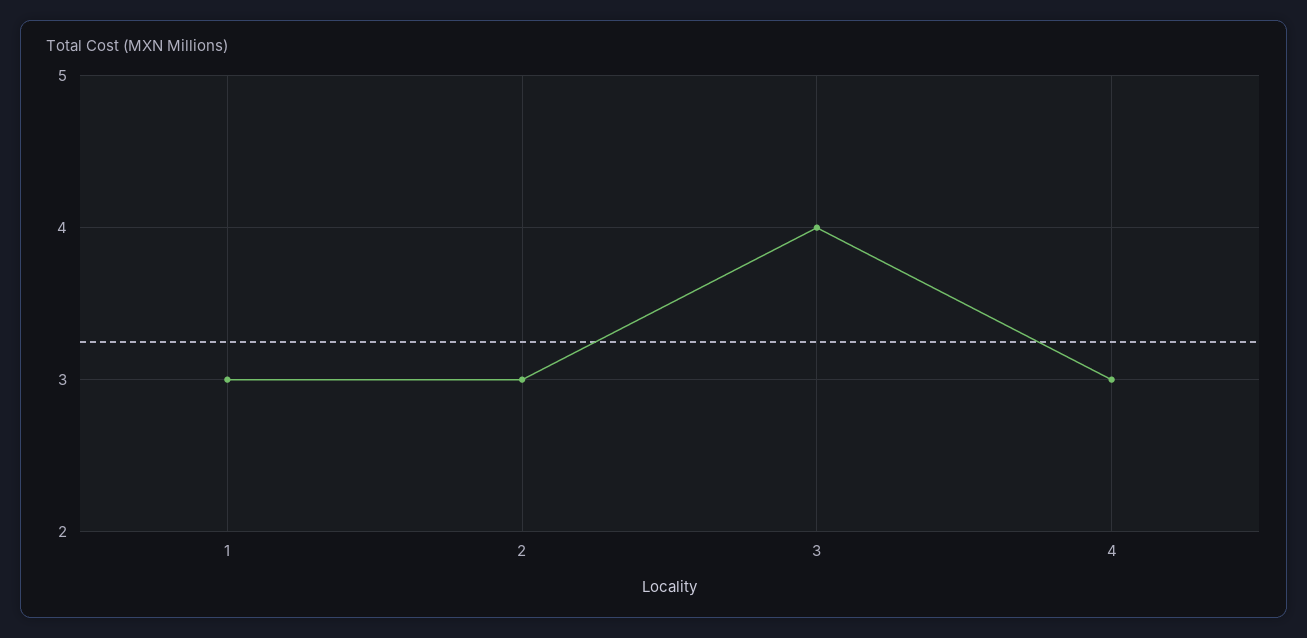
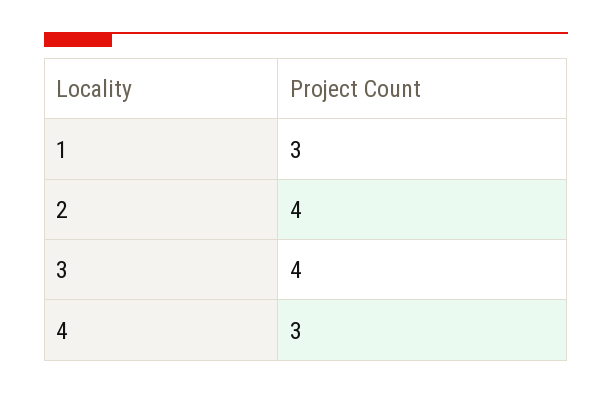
  {
    "1": 3,
-   "2": 3,
+   "2": 4,
    "3": 4,
    "4": 3
  }

